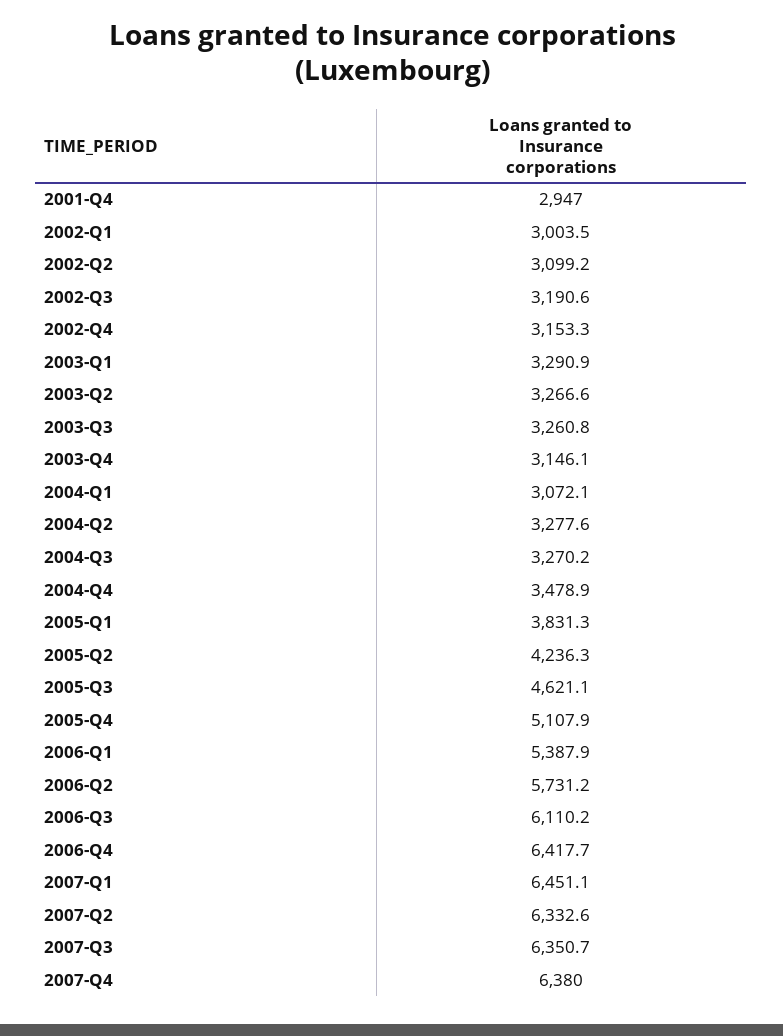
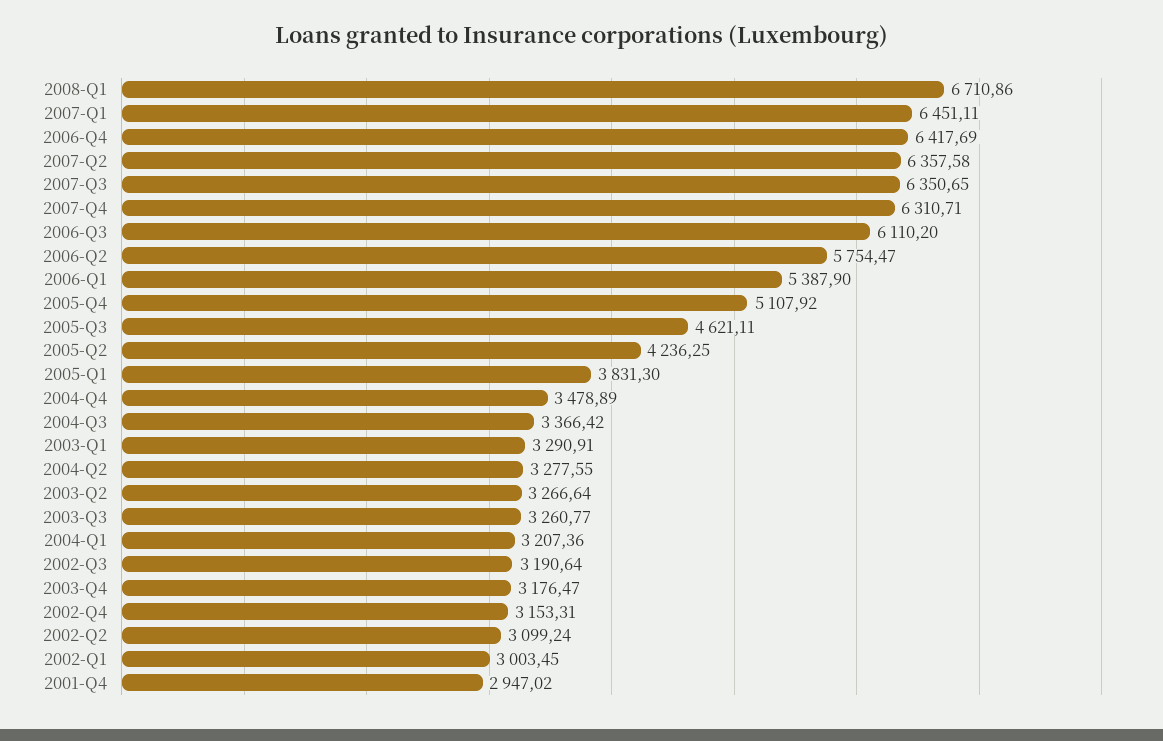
  {
    "2001-Q4": 2947.02,
    "2002-Q1": 3003.45,
    "2002-Q2": 3099.24,
    "2002-Q3": 3190.64,
    "2002-Q4": 3153.31,
    "2003-Q1": 3290.91,
    "2003-Q2": 3266.64,
    "2003-Q3": 3260.77,
-   "2003-Q4": 3146.1,
+   "2003-Q4": 3176.47,
-   "2004-Q1": 3072.1,
+   "2004-Q1": 3207.36,
    "2004-Q2": 3277.55,
-   "2004-Q3": 3270.2,
+   "2004-Q3": 3366.42,
    "2004-Q4": 3478.89,
    "2005-Q1": 3831.3,
    "2005-Q2": 4236.25,
    "2005-Q3": 4621.11,
    "2005-Q4": 5107.92,
    "2006-Q1": 5387.9,
-   "2006-Q2": 5731.2,
+   "2006-Q2": 5754.47,
    "2006-Q3": 6110.2,
    "2006-Q4": 6417.69,
    "2007-Q1": 6451.11,
-   "2007-Q2": 6332.6,
+   "2007-Q2": 6357.58,
    "2007-Q3": 6350.65,
-   "2007-Q4": 6380
+   "2007-Q4": 6310.71,
+   "2008-Q1": 6710.86
  }

